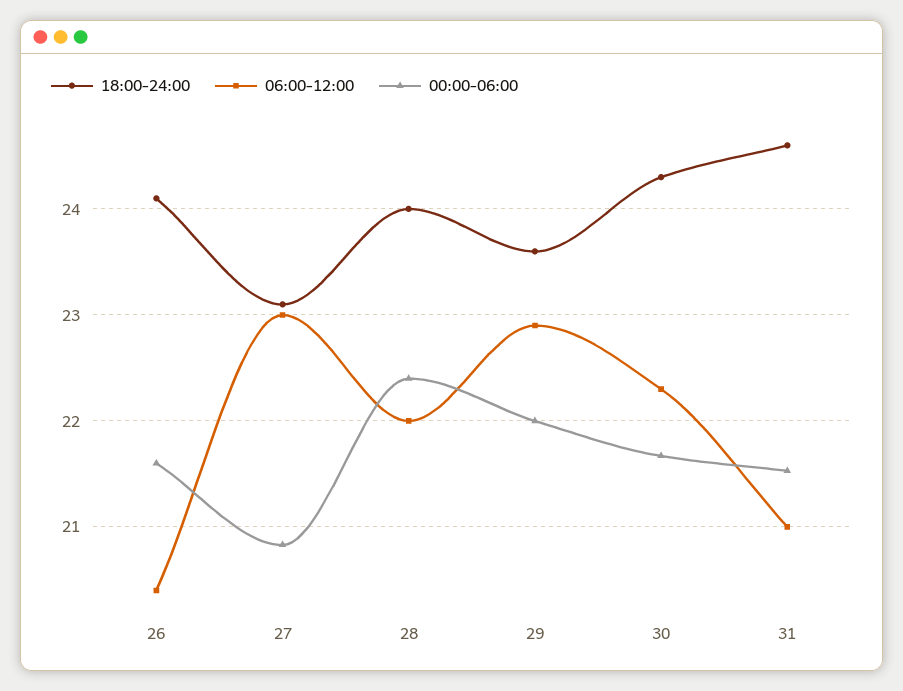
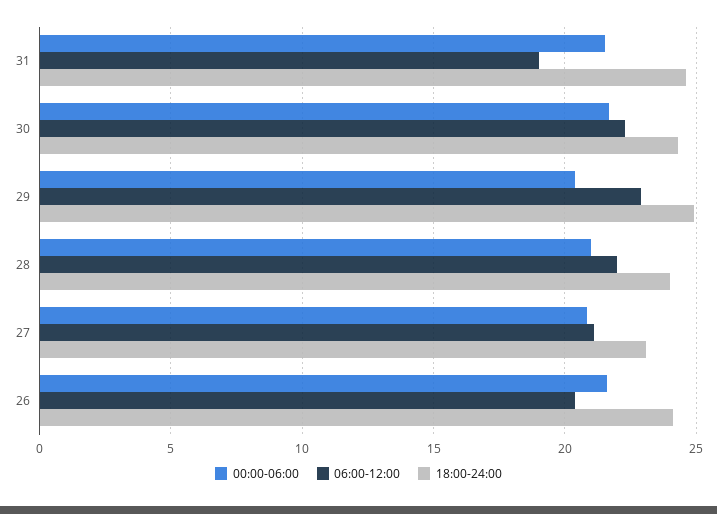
  {
    "18:00-24:00": {
      "26": 24.1,
      "27": 23.1,
      "28": 24,
-     "29": 23.6,
+     "29": 25,
      "30": 24.3,
      "31": 24.6
    },
    "06:00-12:00": {
      "26": 20.4,
-     "27": 23,
+     "27": 21,
      "28": 22,
      "29": 22.9,
      "30": 22.3,
-     "31": 21
+     "31": 19
    },
    "00:00-06:00": {
      "26": 21.6,
      "27": 20.8,
-     "28": 22.4,
+     "28": 21,
-     "29": 22,
+     "29": 20.5,
      "30": 21.7,
      "31": 21.5
    }
  }

